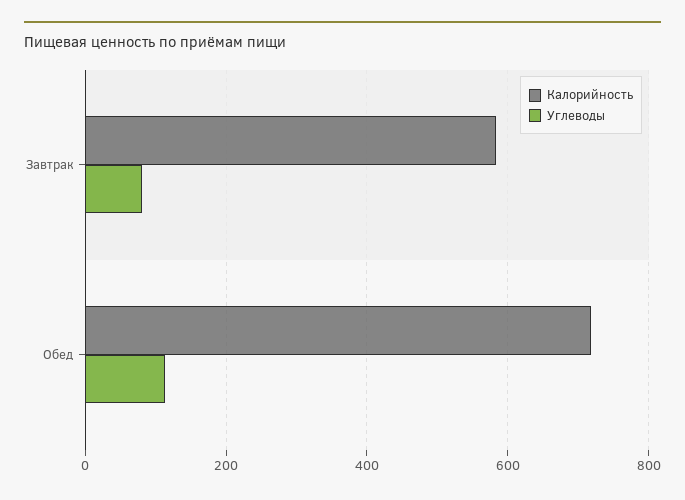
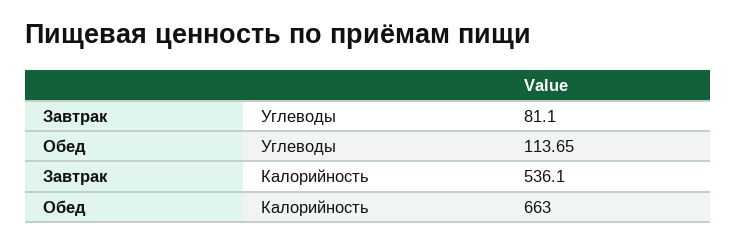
  {
    "Калорийность": {
-     "Завтрак": 580,
+     "Завтрак": 536.1,
-     "Обед": 720
+     "Обед": 663
    },
    "Углеводы": {
      "Завтрак": 81.1,
      "Обед": 113.65
    }
  }

